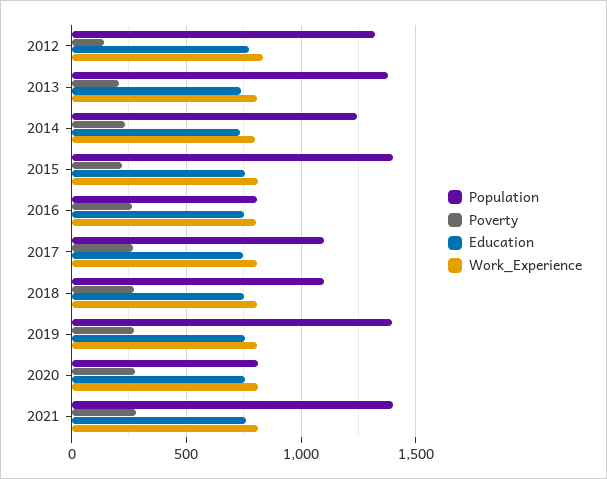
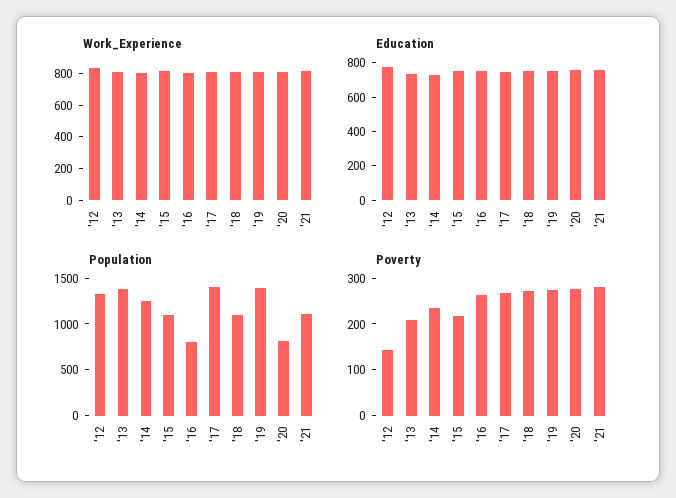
  {
    "Population": {
      "2012": 1300,
      "2013": 1400,
      "2014": 1250,
-     "2015": 1400,
+     "2015": 1100,
      "2016": 800,
-     "2017": 1100,
+     "2017": 1400,
      "2018": 1100,
      "2019": 1400,
      "2020": 800,
-     "2021": 1400
+     "2021": 1100
    },
    "Poverty": {
      "2012": 140,
      "2013": 200,
      "2014": 240,
      "2015": 220,
      "2016": 260,
      "2017": 260,
      "2018": 280,
      "2019": 280,
      "2020": 280,
      "2021": 280
    },
    "Education": {
      "2012": 750,
      "2013": 750,
      "2014": 750,
      "2015": 750,
      "2016": 750,
      "2017": 750,
      "2018": 750,
      "2019": 750,
      "2020": 750,
      "2021": 750
    },
    "Work_Experience": {
      "2012": 850,
      "2013": 800,
      "2014": 800,
      "2015": 800,
      "2016": 800,
      "2017": 800,
      "2018": 800,
      "2019": 800,
      "2020": 800,
      "2021": 800
    }
  }

